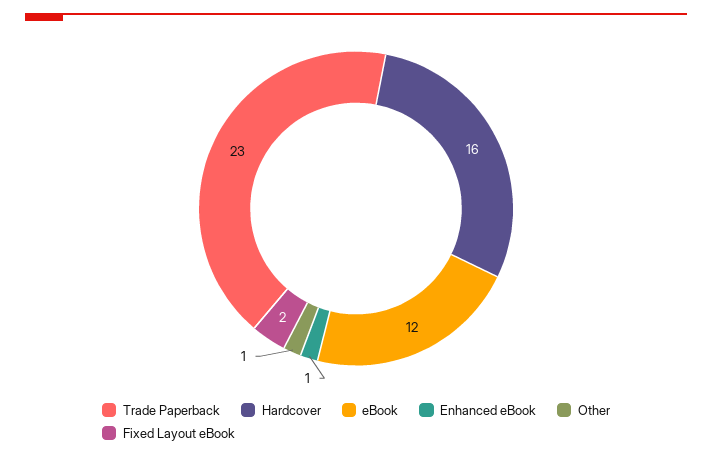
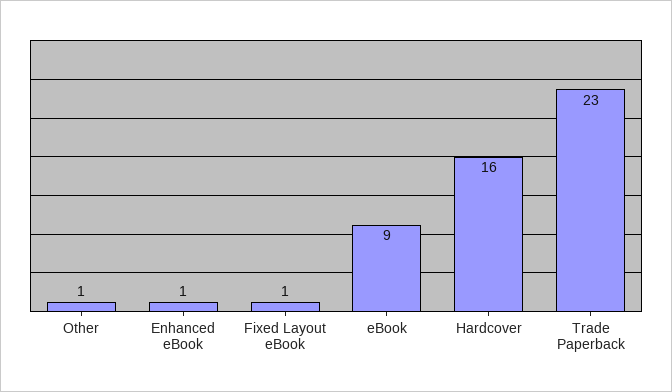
  {
    "Trade Paperback": 23,
    "Hardcover": 16,
-   "eBook": 12,
+   "eBook": 9,
    "Enhanced eBook": 1,
    "Other": 1,
-   "Fixed Layout eBook": 2
+   "Fixed Layout eBook": 1
  }

